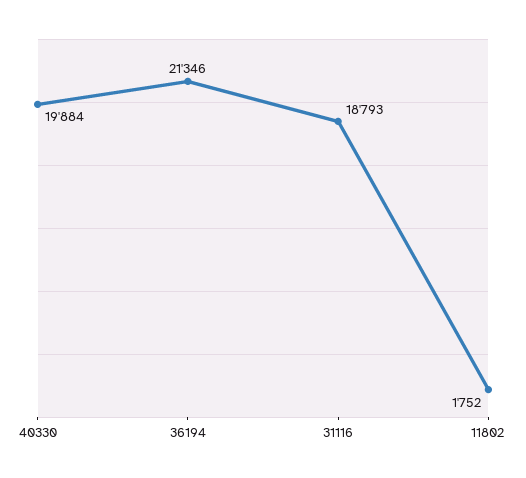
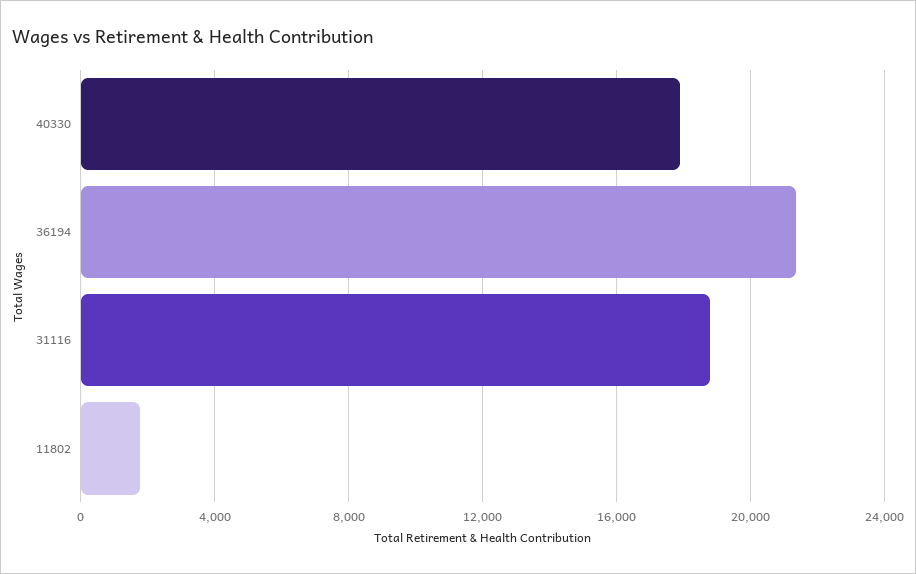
  {
-   "40330": 19884,
+   "40330": 18000,
    "36194": 21346,
    "31116": 18793,
    "11802": 1752
  }

